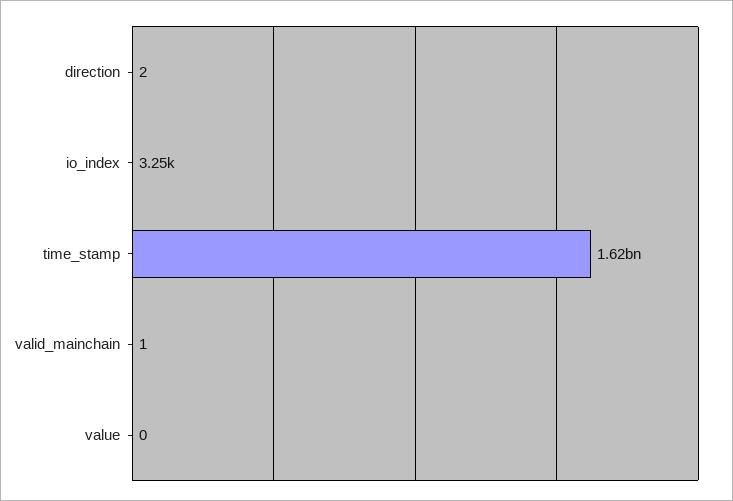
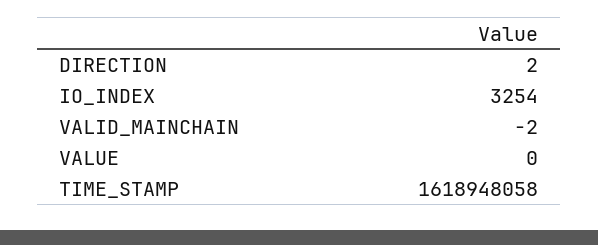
  {
    "direction": 2,
    "io_index": 3254,
    "time_stamp": 1618948058,
-   "valid_mainchain": 1,
+   "valid_mainchain": -2,
    "value": 0
  }

